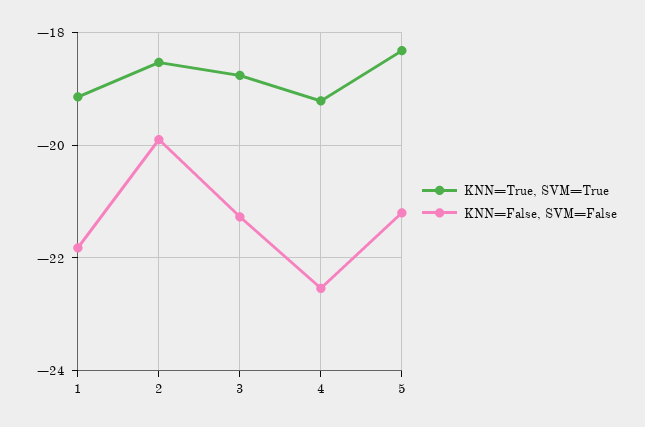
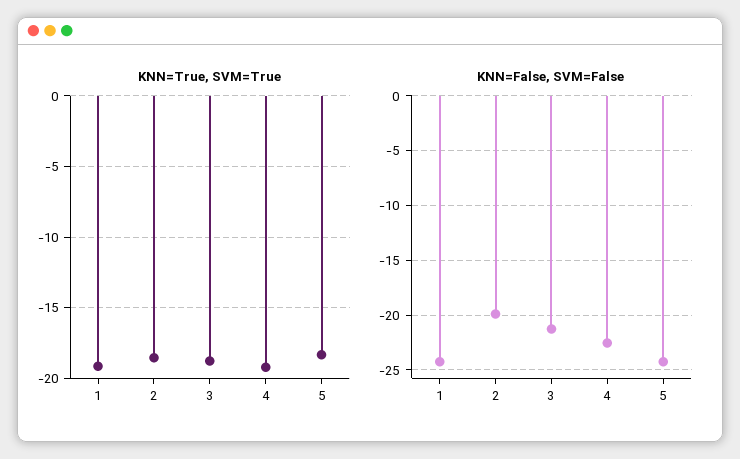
  {
    "KNN=True, SVM=True": {
      "1": -19.2,
      "2": -18.6,
      "3": -18.8,
      "4": -19.2,
      "5": -18.4
    },
    "KNN=False, SVM=False": {
-     "1": -21.8,
+     "1": -24,
      "2": -20,
      "3": -21.2,
      "4": -22.6,
-     "5": -21.2
+     "5": -24
    }
  }

